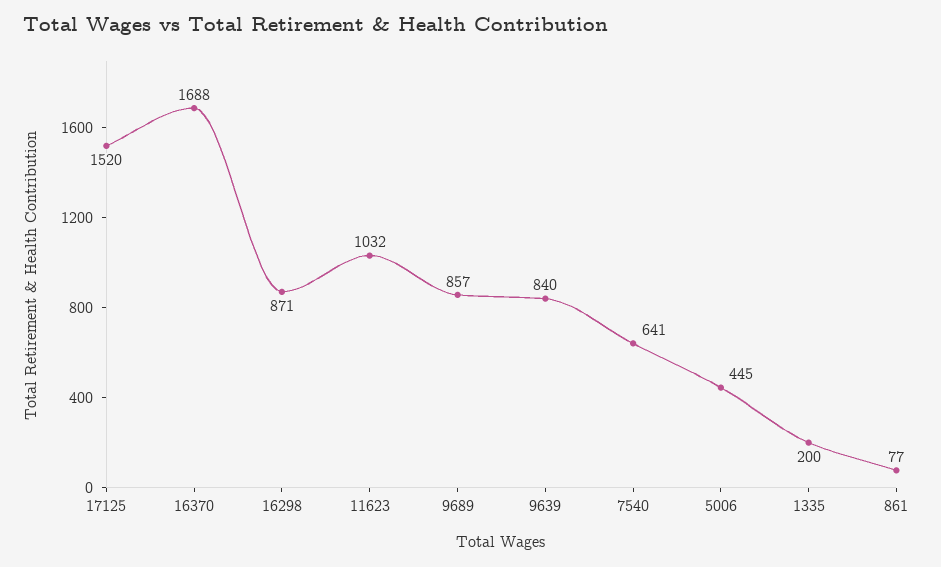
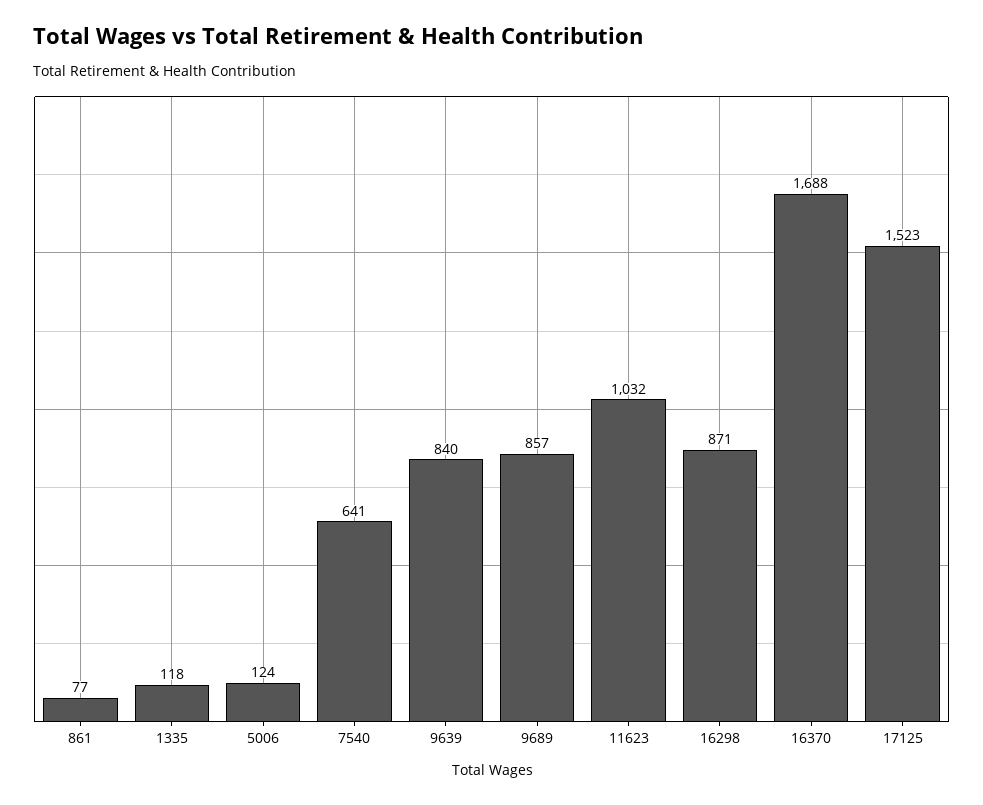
  {
-   "17125": 1520,
+   "17125": 1523,
    "16370": 1688,
    "16298": 871,
    "11623": 1032,
    "9689": 857,
    "9639": 840,
    "7540": 641,
-   "5006": 445,
+   "5006": 124,
-   "1335": 200,
+   "1335": 118,
    "861": 77
  }

